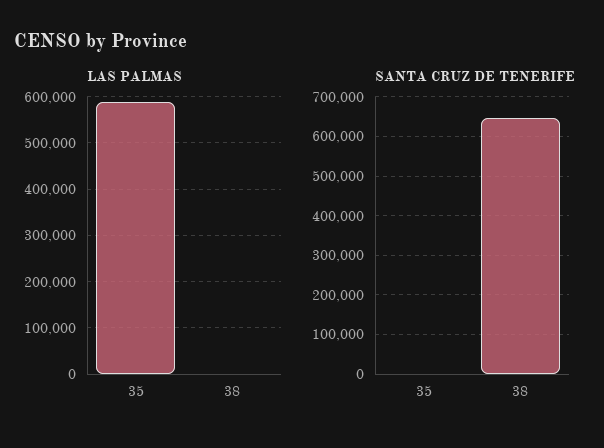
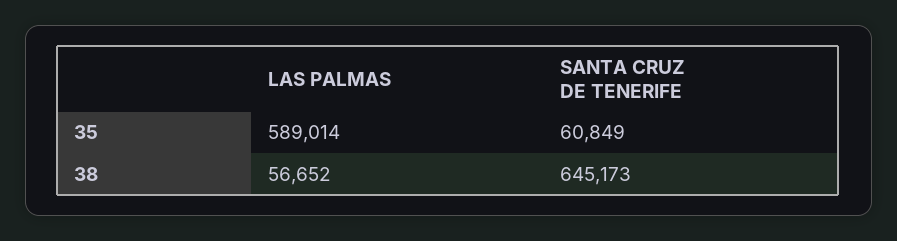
  {
    "LAS PALMAS": {
      "35": 589014,
-     "38": 0
+     "38": 56652
    },
    "SANTA CRUZ DE TENERIFE": {
-     "35": 0,
+     "35": 60849,
      "38": 645173
    }
  }

